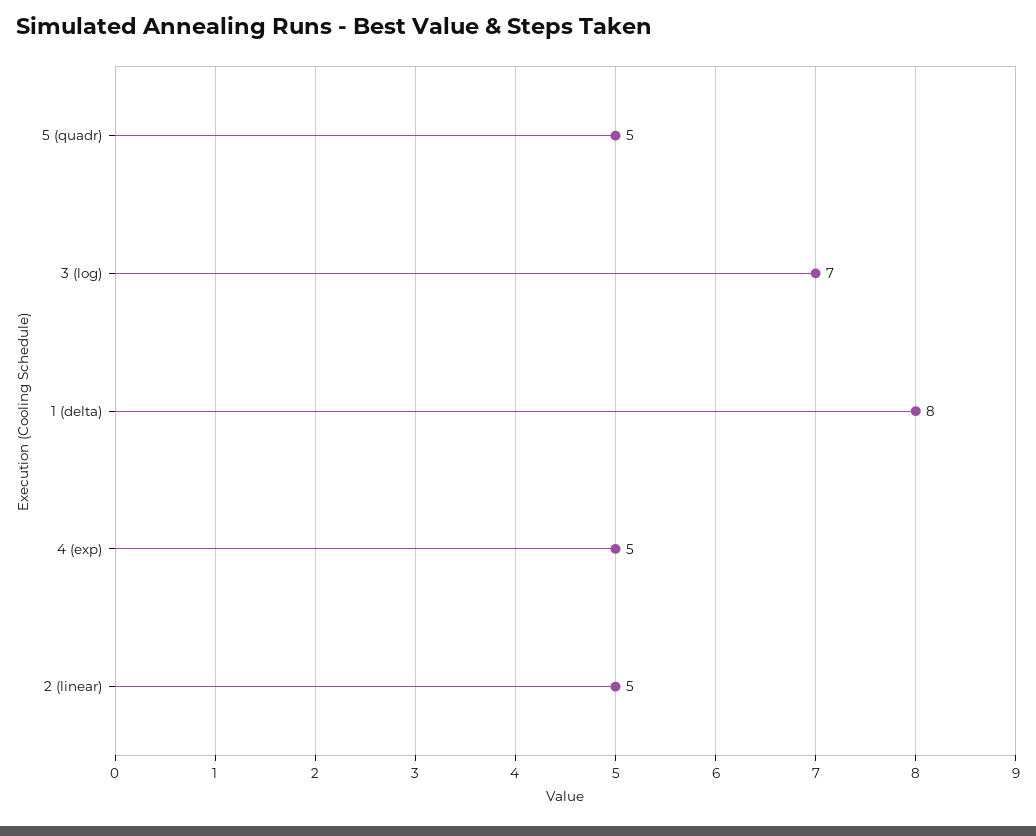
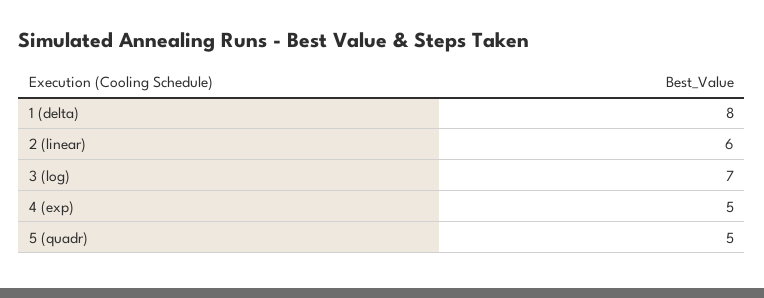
  {
    "5 (quadr)": 5,
    "3 (log)": 7,
    "1 (delta)": 8,
    "4 (exp)": 5,
-   "2 (linear)": 5
+   "2 (linear)": 6
  }

